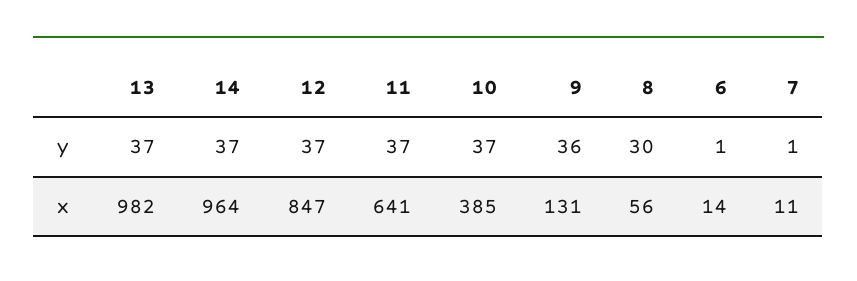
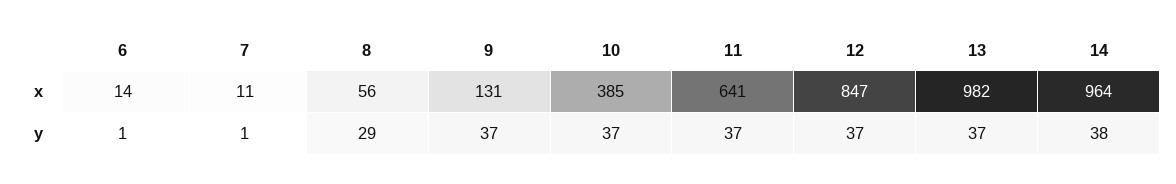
  {
    "13": {
      "y": 37,
      "x": 982
    },
    "14": {
-     "y": 37,
+     "y": 38,
      "x": 964
    },
    "12": {
      "y": 37,
      "x": 847
    },
    "11": {
      "y": 37,
      "x": 641
    },
    "10": {
      "y": 37,
      "x": 385
    },
    "9": {
-     "y": 36,
+     "y": 37,
      "x": 131
    },
    "8": {
-     "y": 30,
+     "y": 29,
      "x": 56
    },
    "6": {
      "y": 1,
      "x": 14
    },
    "7": {
      "y": 1,
      "x": 11
    }
  }

